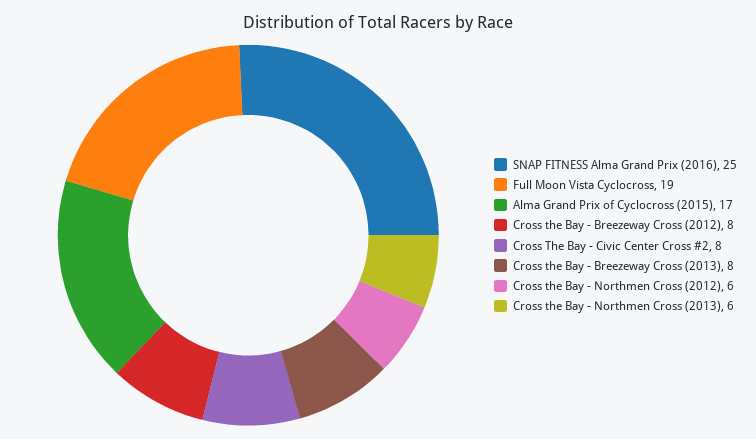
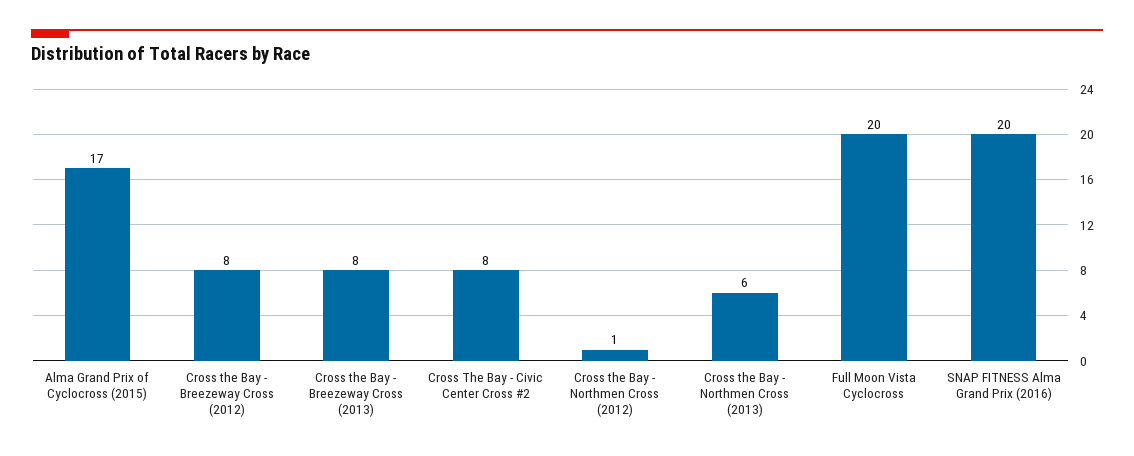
  {
-   "SNAP FITNESS Alma Grand Prix (2016)": 25,
+   "SNAP FITNESS Alma Grand Prix (2016)": 20,
-   "Full Moon Vista Cyclocross": 19,
+   "Full Moon Vista Cyclocross": 20,
    "Alma Grand Prix of Cyclocross (2015)": 17,
    "Cross the Bay - Breezeway Cross (2012)": 8,
    "Cross The Bay - Civic Center Cross #2": 8,
    "Cross the Bay - Breezeway Cross (2013)": 8,
-   "Cross the Bay - Northmen Cross (2012)": 6,
+   "Cross the Bay - Northmen Cross (2012)": 1,
    "Cross the Bay - Northmen Cross (2013)": 6
  }

